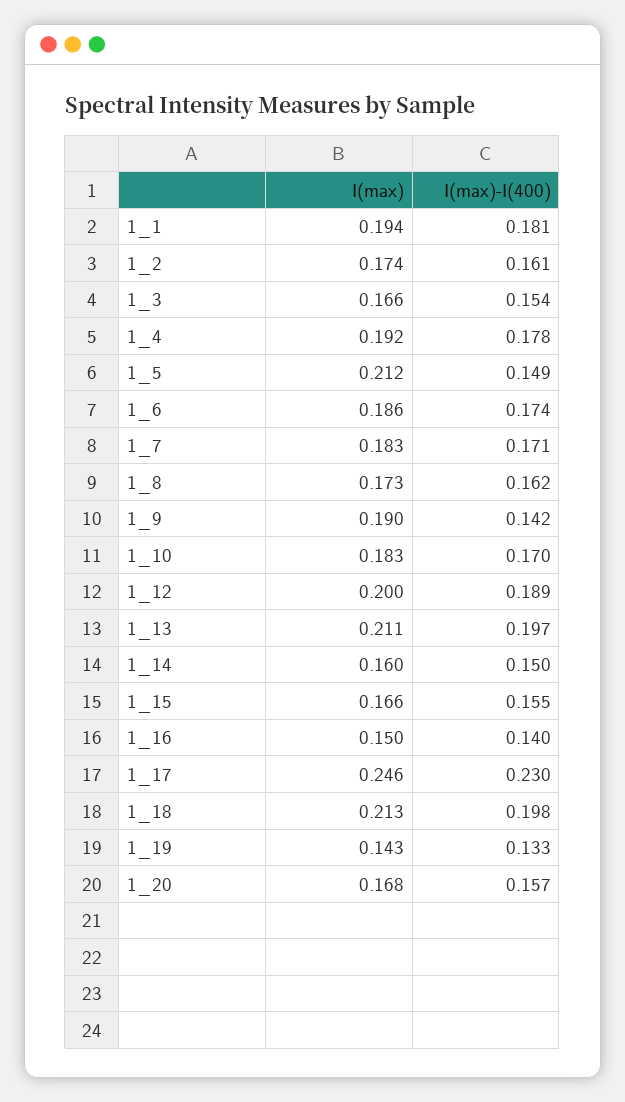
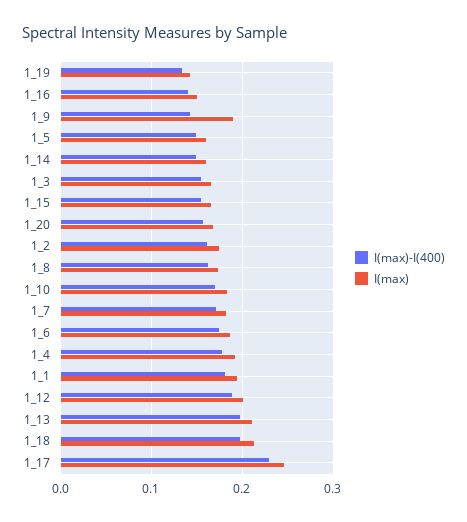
  {
    "I(max)": {
      "1_1": 0.194,
      "1_2": 0.174,
      "1_3": 0.166,
      "1_4": 0.192,
-     "1_5": 0.212,
+     "1_5": 0.16,
      "1_6": 0.186,
      "1_7": 0.183,
      "1_8": 0.173,
      "1_9": 0.19,
      "1_10": 0.183,
      "1_12": 0.2,
      "1_13": 0.211,
      "1_14": 0.16,
      "1_15": 0.166,
      "1_16": 0.15,
      "1_17": 0.246,
      "1_18": 0.213,
      "1_19": 0.143,
      "1_20": 0.168
    },
    "I(max)-I(400)": {
      "1_1": 0.181,
      "1_2": 0.161,
      "1_3": 0.154,
      "1_4": 0.178,
      "1_5": 0.149,
      "1_6": 0.174,
      "1_7": 0.171,
      "1_8": 0.162,
      "1_9": 0.142,
      "1_10": 0.17,
      "1_12": 0.189,
      "1_13": 0.197,
      "1_14": 0.15,
      "1_15": 0.155,
      "1_16": 0.14,
      "1_17": 0.23,
      "1_18": 0.198,
      "1_19": 0.133,
      "1_20": 0.157
    }
  }

